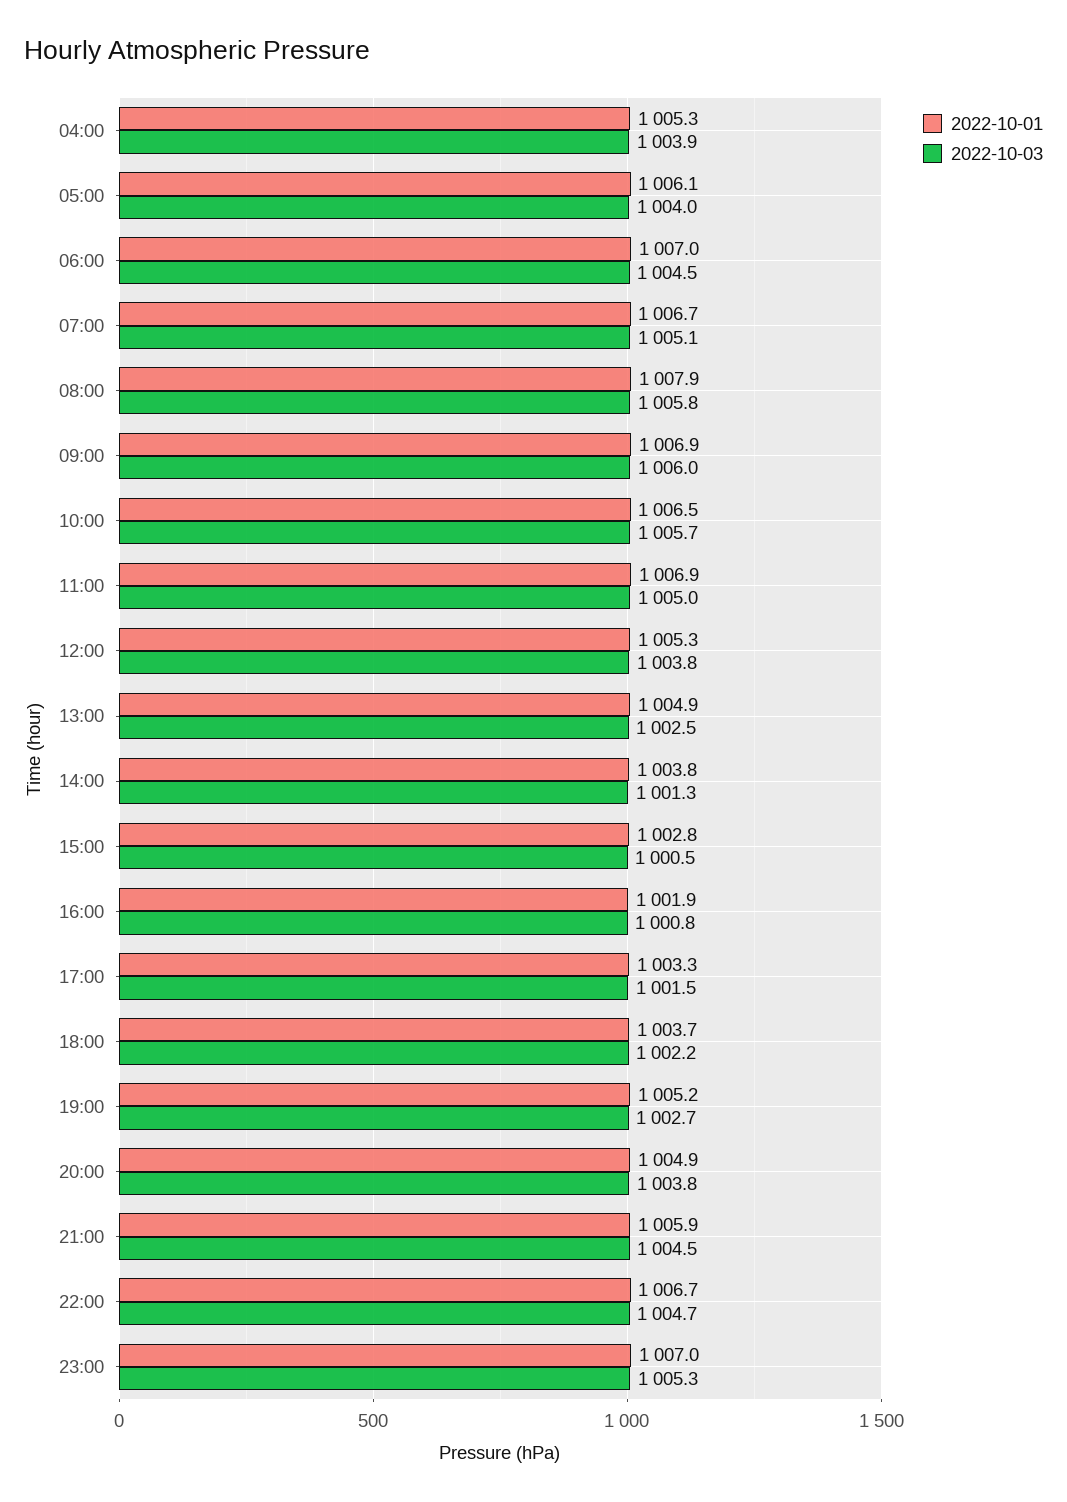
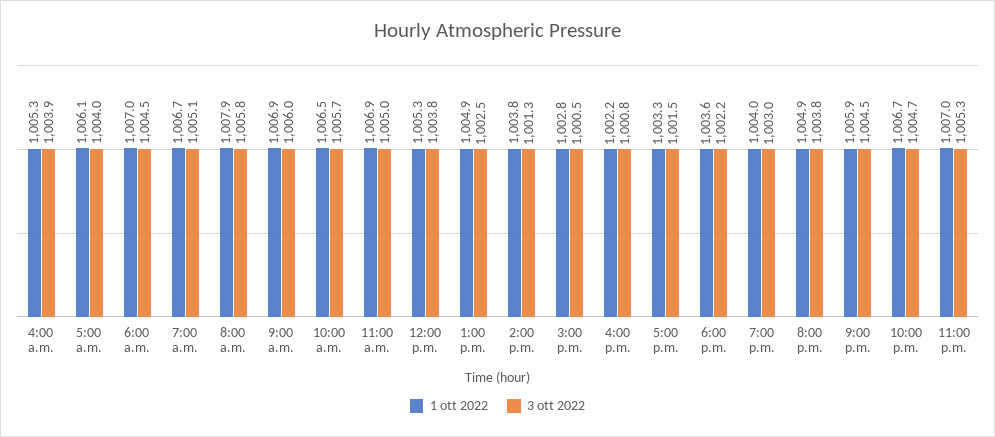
  {
    "2022-10-01": {
      "04:00": 1005.3,
      "05:00": 1006.1,
      "06:00": 1007,
      "07:00": 1006.7,
      "08:00": 1007.9,
      "09:00": 1006.9,
      "10:00": 1006.5,
      "11:00": 1006.9,
      "12:00": 1005.3,
      "13:00": 1004.9,
      "14:00": 1003.8,
      "15:00": 1002.8,
-     "16:00": 1001.9,
+     "16:00": 1002.2,
      "17:00": 1003.3,
-     "18:00": 1003.7,
+     "18:00": 1003.6,
-     "19:00": 1005.2,
+     "19:00": 1004,
      "20:00": 1004.9,
      "21:00": 1005.9,
      "22:00": 1006.7,
      "23:00": 1007
    },
    "2022-10-03": {
      "04:00": 1003.9,
      "05:00": 1004,
      "06:00": 1004.5,
      "07:00": 1005.1,
      "08:00": 1005.8,
      "09:00": 1006,
      "10:00": 1005.7,
      "11:00": 1005,
      "12:00": 1003.8,
      "13:00": 1002.5,
      "14:00": 1001.3,
      "15:00": 1000.5,
      "16:00": 1000.8,
      "17:00": 1001.5,
      "18:00": 1002.2,
-     "19:00": 1002.7,
+     "19:00": 1003,
      "20:00": 1003.8,
      "21:00": 1004.5,
      "22:00": 1004.7,
      "23:00": 1005.3
    }
  }

